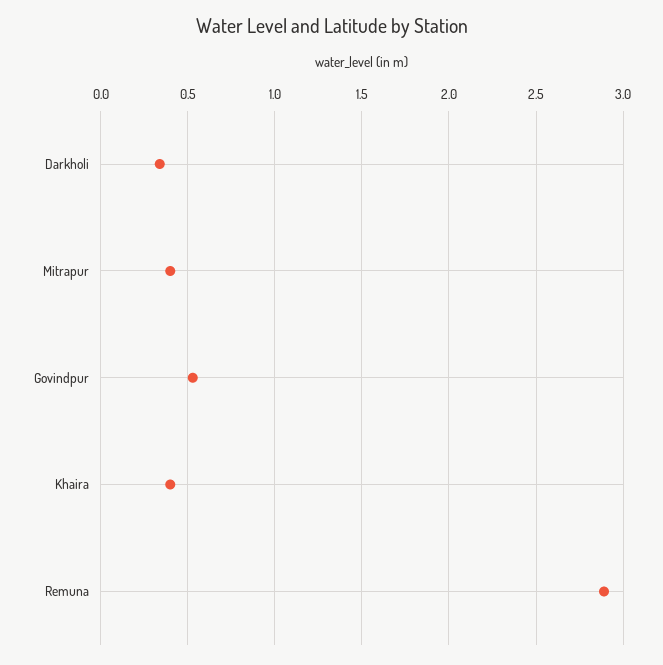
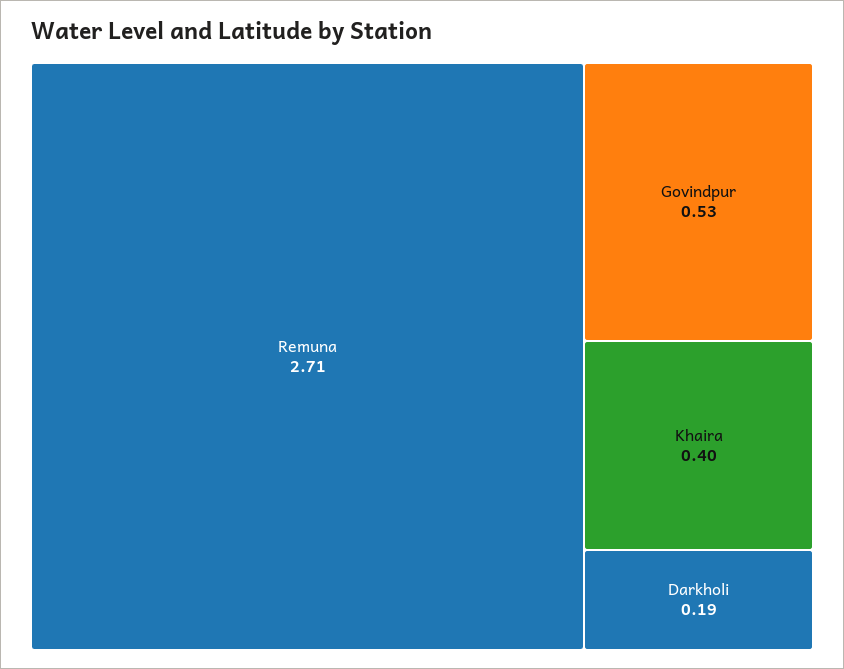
  {
-   "Darkholi": 0.35,
+   "Darkholi": 0.19,
-   "Mitrapur": 0.4,
    "Govindpur": 0.53,
    "Khaira": 0.4,
-   "Remuna": 2.9
+   "Remuna": 2.71
  }

